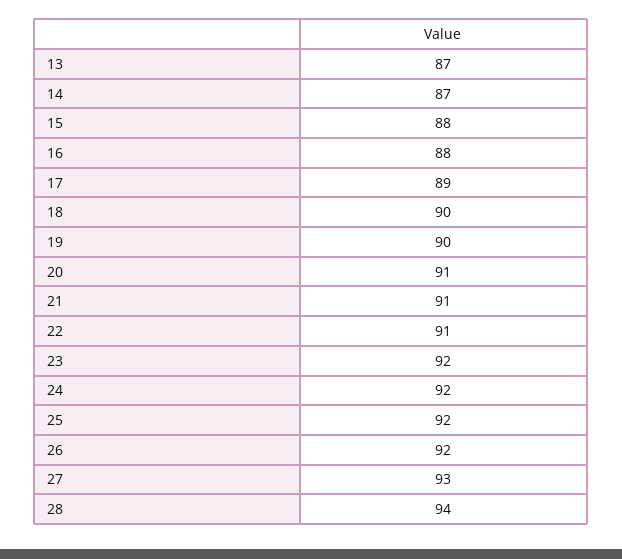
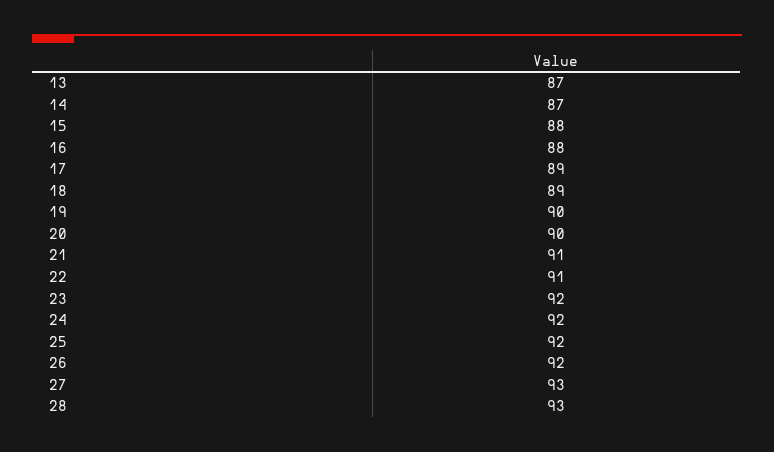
  {
    "13": 87,
    "14": 87,
    "15": 88,
    "16": 88,
    "17": 89,
-   "18": 90,
+   "18": 89,
    "19": 90,
-   "20": 91,
+   "20": 90,
    "21": 91,
    "22": 91,
    "23": 92,
    "24": 92,
    "25": 92,
    "26": 92,
    "27": 93,
-   "28": 94
+   "28": 93
  }

